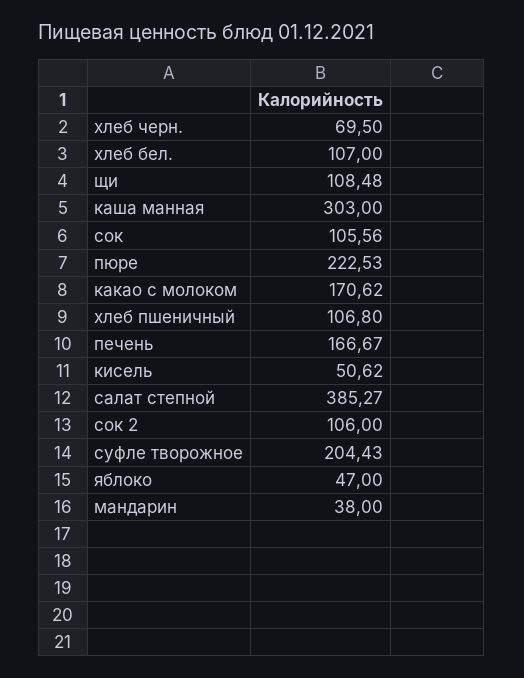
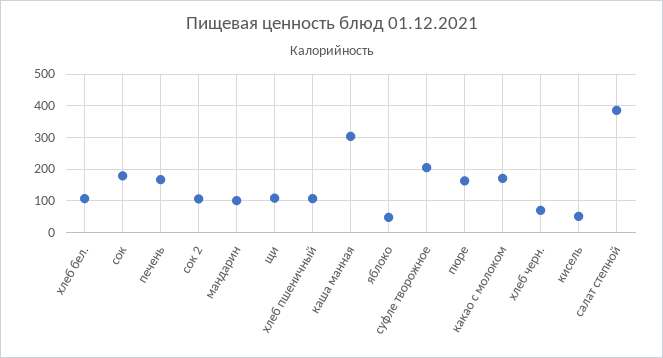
  {
    "хлеб черн.": 69.5,
    "хлеб бел.": 107,
    "щи": 108.48,
    "каша манная": 303,
-   "сок": 105.56,
+   "сок": 180,
-   "пюре": 222.53,
+   "пюре": 160,
    "какао с молоком": 170.62,
    "хлеб пшеничный": 106.8,
    "печень": 166.67,
    "кисель": 50.62,
    "салат степной": 385.27,
    "сок 2": 106,
    "суфле творожное": 204.43,
    "яблоко": 47,
-   "мандарин": 38
+   "мандарин": 100
  }

